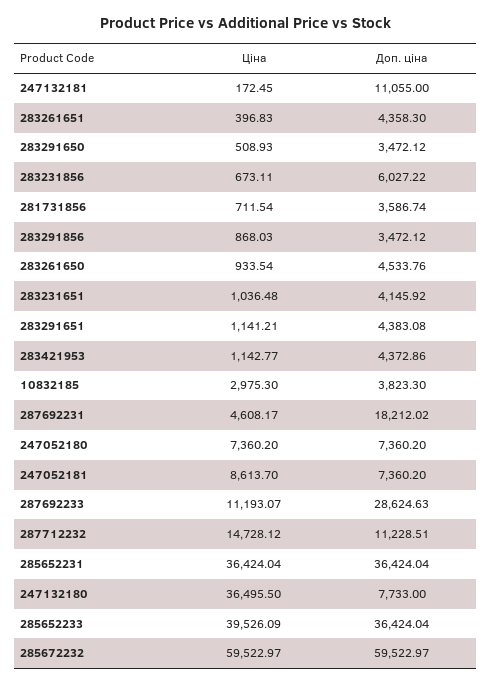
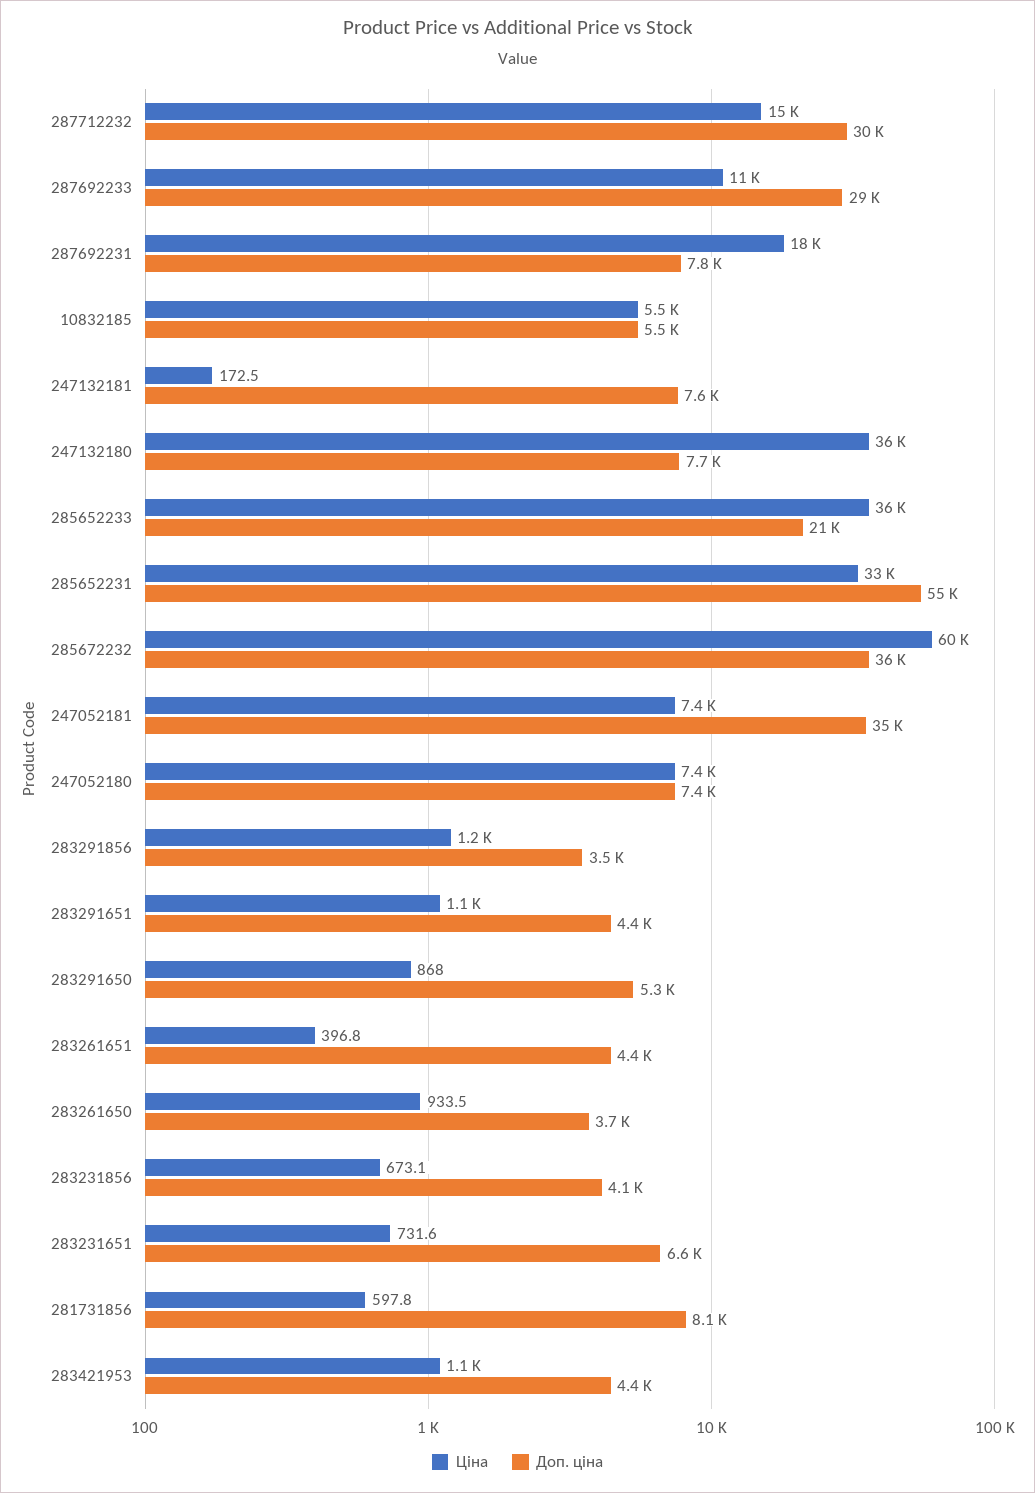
  {
    "Ціна": {
      "247132181": 172.45,
      "283261651": 396.83,
-     "283291650": 508.93,
+     "283291650": 868,
      "283231856": 673.11,
-     "281731856": 711.54,
+     "281731856": 597.8,
-     "283291856": 868.03,
+     "283291856": 1200,
      "283261650": 933.54,
-     "283231651": 1036.48,
+     "283231651": 731.6,
      "283291651": 1141.21,
      "283421953": 1142.77,
-     "10832185": 2975.3,
+     "10832185": 5500,
-     "287692231": 4608.17,
+     "287692231": 18000,
      "247052180": 7360.2,
-     "247052181": 8613.7,
+     "247052181": 7400,
      "287692233": 11193.07,
      "287712232": 14728.12,
-     "285652231": 36424.04,
+     "285652231": 33000,
      "247132180": 36495.5,
-     "285652233": 39526.09,
+     "285652233": 36000,
      "285672232": 59522.97
    },
    "Доп. ціна": {
-     "247132181": 11055,
+     "247132181": 7600,
      "283261651": 4358.3,
-     "283291650": 3472.12,
+     "283291650": 5300,
-     "283231856": 6027.22,
+     "283231856": 4100,
-     "281731856": 3586.74,
+     "281731856": 8100,
      "283291856": 3472.12,
-     "283261650": 4533.76,
+     "283261650": 3700,
-     "283231651": 4145.92,
+     "283231651": 6600,
      "283291651": 4383.08,
      "283421953": 4372.86,
-     "10832185": 3823.3,
+     "10832185": 5500,
-     "287692231": 18212.02,
+     "287692231": 7800,
      "247052180": 7360.2,
-     "247052181": 7360.2,
+     "247052181": 35000,
      "287692233": 28624.63,
-     "287712232": 11228.51,
+     "287712232": 30000,
-     "285652231": 36424.04,
+     "285652231": 55000,
      "247132180": 7733,
-     "285652233": 36424.04,
+     "285652233": 21000,
-     "285672232": 59522.97
+     "285672232": 36000
    }
  }

